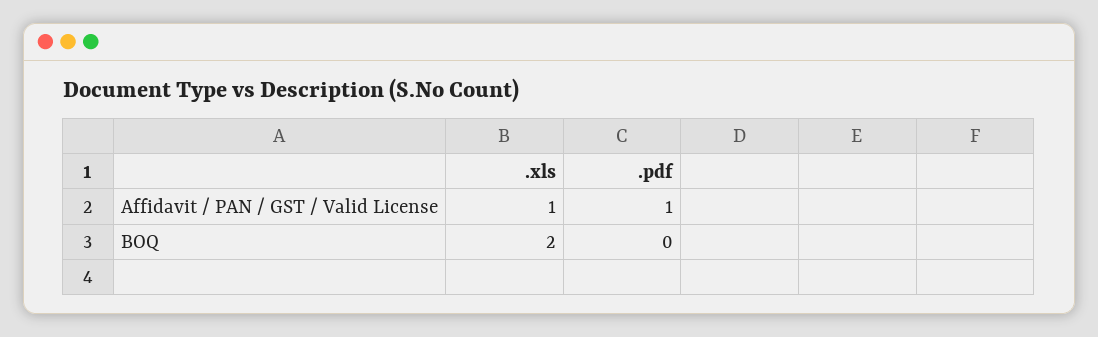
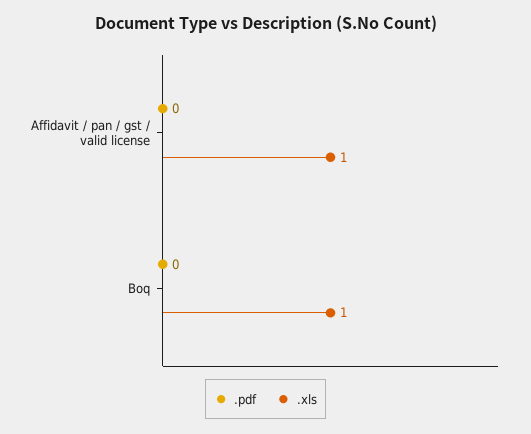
  {
    ".xls": {
      "Affidavit / PAN / GST / Valid License": 1,
-     "BOQ": 2
+     "BOQ": 1
    },
    ".pdf": {
-     "Affidavit / PAN / GST / Valid License": 1,
+     "Affidavit / PAN / GST / Valid License": 0,
      "BOQ": 0
    }
  }

